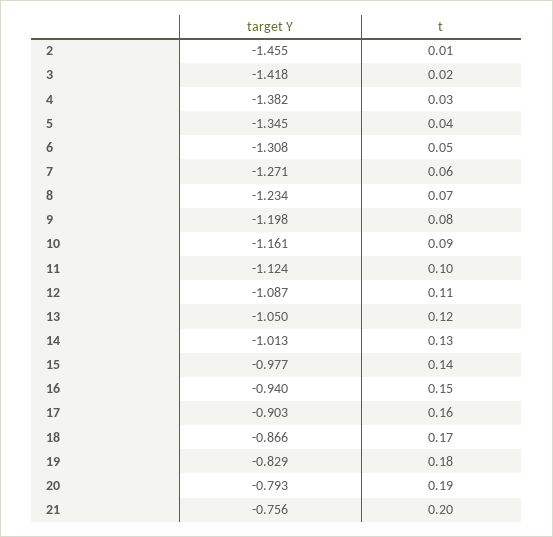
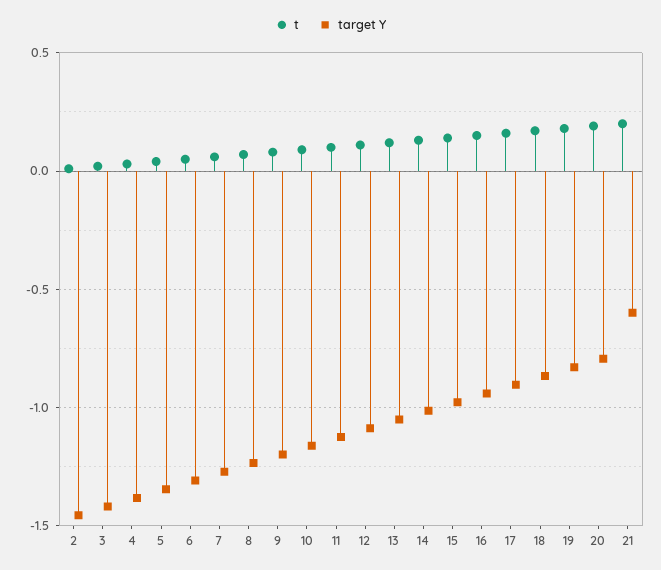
  {
    "target Y": {
      "2": -1.455,
      "3": -1.418,
      "4": -1.382,
      "5": -1.345,
      "6": -1.308,
      "7": -1.271,
      "8": -1.234,
      "9": -1.198,
      "10": -1.161,
      "11": -1.124,
      "12": -1.087,
      "13": -1.05,
      "14": -1.013,
      "15": -0.977,
      "16": -0.94,
      "17": -0.903,
      "18": -0.866,
      "19": -0.829,
      "20": -0.793,
-     "21": -0.756
+     "21": -0.6
    },
    "t": {
      "2": 0.01,
      "3": 0.02,
      "4": 0.03,
      "5": 0.04,
      "6": 0.05,
      "7": 0.06,
      "8": 0.07,
      "9": 0.08,
      "10": 0.09,
      "11": 0.1,
      "12": 0.11,
      "13": 0.12,
      "14": 0.13,
      "15": 0.14,
      "16": 0.15,
      "17": 0.16,
      "18": 0.17,
      "19": 0.18,
      "20": 0.19,
      "21": 0.2
    }
  }

